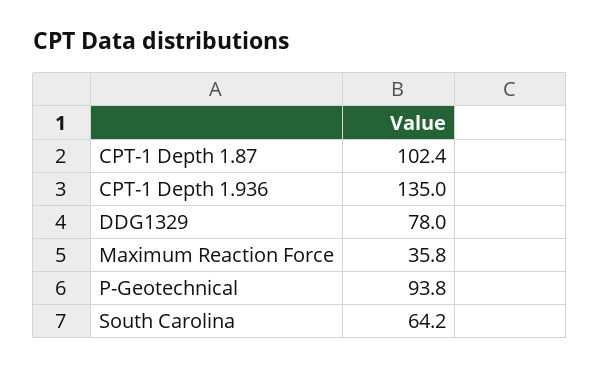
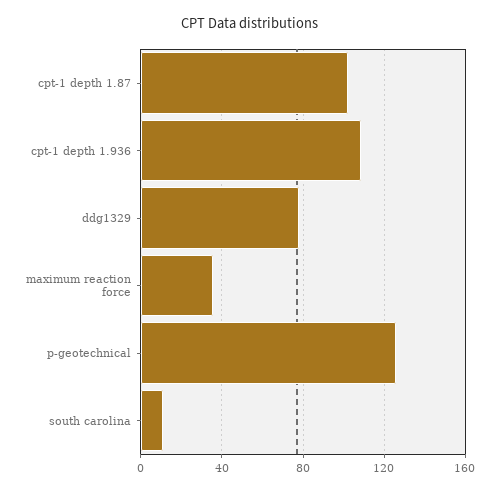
  {
    "CPT-1 Depth 1.87": 102.4,
-   "CPT-1 Depth 1.936": 135,
+   "CPT-1 Depth 1.936": 110,
    "DDG1329": 78,
    "Maximum Reaction Force": 35.8,
-   "P-Geotechnical": 93.8,
+   "P-Geotechnical": 125,
-   "South Carolina": 64.2
+   "South Carolina": 10
  }

